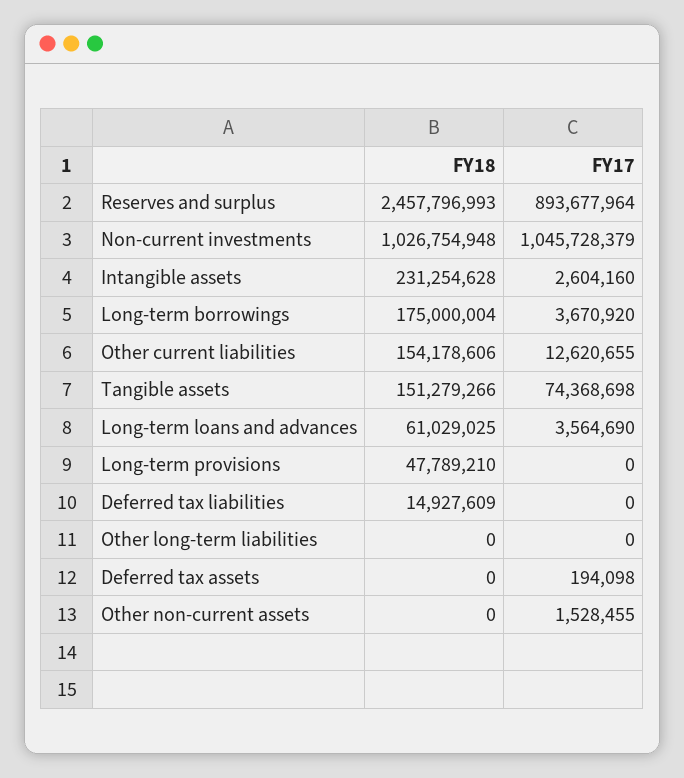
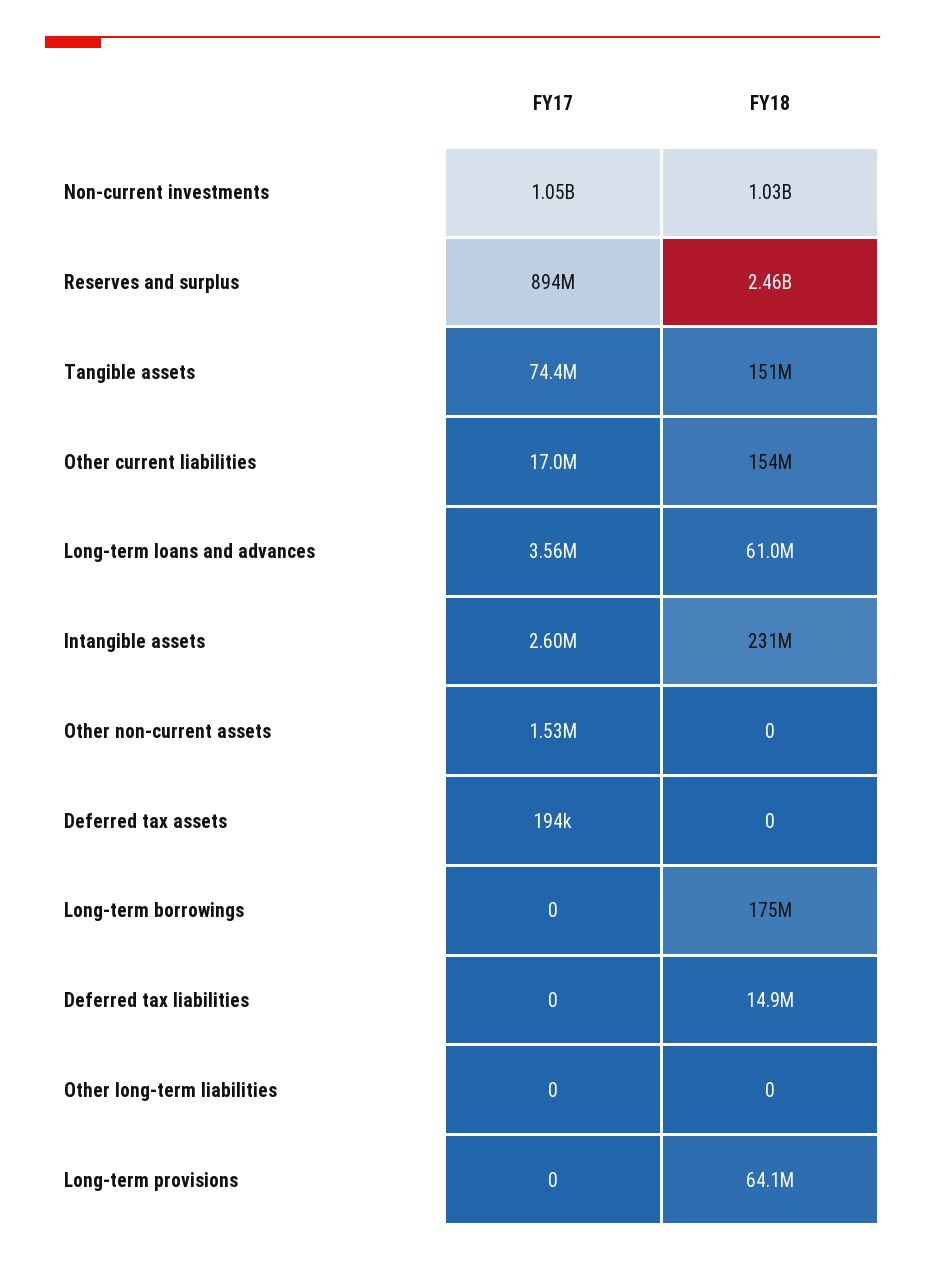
  {
    "FY18": {
      "Reserves and surplus": 2457796993,
      "Non-current investments": 1026754948,
      "Intangible assets": 231254628,
      "Long-term borrowings": 175000004,
      "Other current liabilities": 154178606,
      "Tangible assets": 151279266,
      "Long-term loans and advances": 61029025,
-     "Long-term provisions": 47789210,
+     "Long-term provisions": 64100000,
      "Deferred tax liabilities": 14927609,
      "Other long-term liabilities": 0,
      "Deferred tax assets": 0,
      "Other non-current assets": 0
    },
    "FY17": {
      "Reserves and surplus": 893677964,
      "Non-current investments": 1045728379,
      "Intangible assets": 2604160,
-     "Long-term borrowings": 3670920,
+     "Long-term borrowings": 0,
-     "Other current liabilities": 12620655,
+     "Other current liabilities": 17000000,
      "Tangible assets": 74368698,
      "Long-term loans and advances": 3564690,
      "Long-term provisions": 0,
      "Deferred tax liabilities": 0,
      "Other long-term liabilities": 0,
      "Deferred tax assets": 194098,
      "Other non-current assets": 1528455
    }
  }

